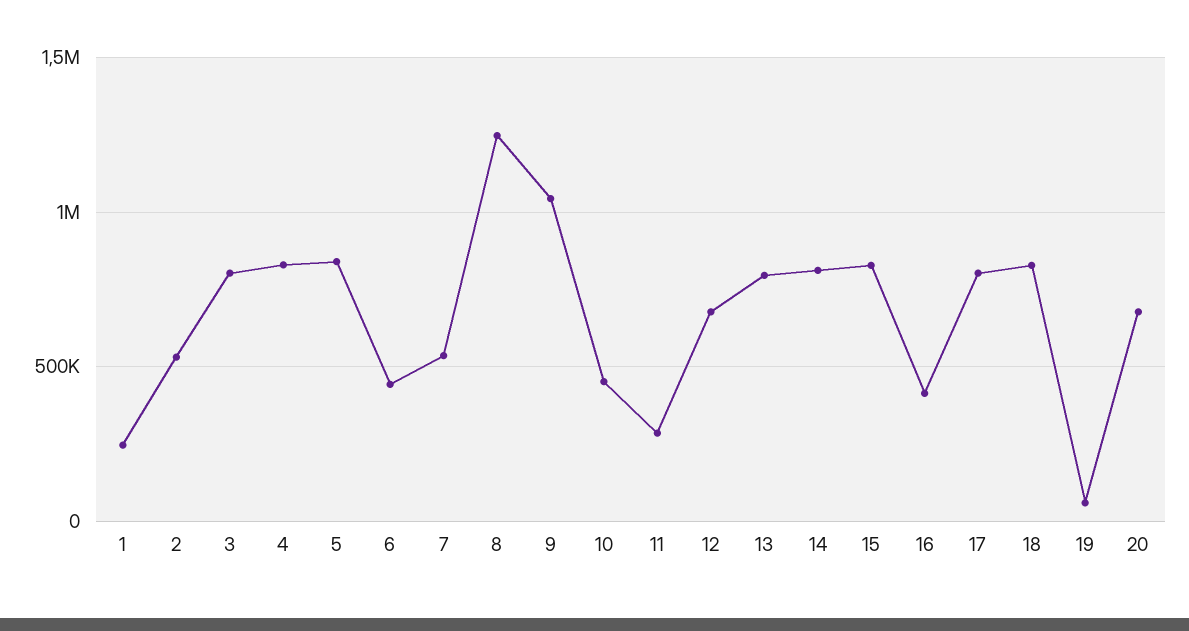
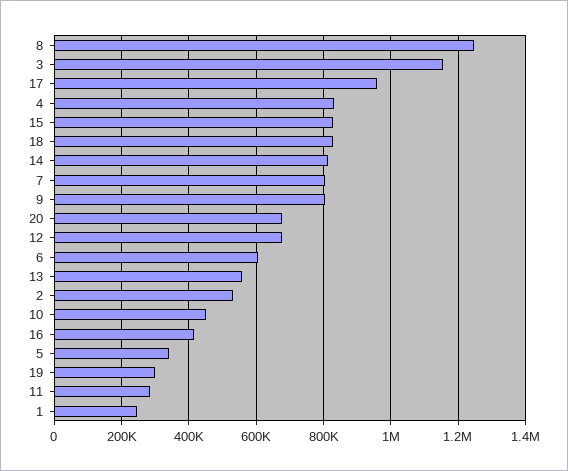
  {
    "1": 240000,
    "2": 540000,
-   "3": 800000,
+   "3": 1160000,
    "4": 820000,
-   "5": 850000,
+   "5": 340000,
-   "6": 450000,
+   "6": 600000,
-   "7": 550000,
+   "7": 800000,
    "8": 1240000,
-   "9": 1050000,
+   "9": 800000,
    "10": 460000,
    "11": 280000,
    "12": 680000,
-   "13": 800000,
+   "13": 560000,
    "14": 820000,
    "15": 820000,
    "16": 420000,
-   "17": 800000,
+   "17": 960000,
    "18": 820000,
-   "19": 50000,
+   "19": 300000,
    "20": 680000
  }

